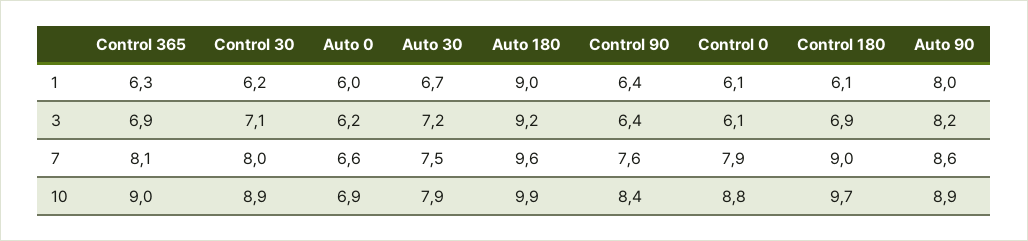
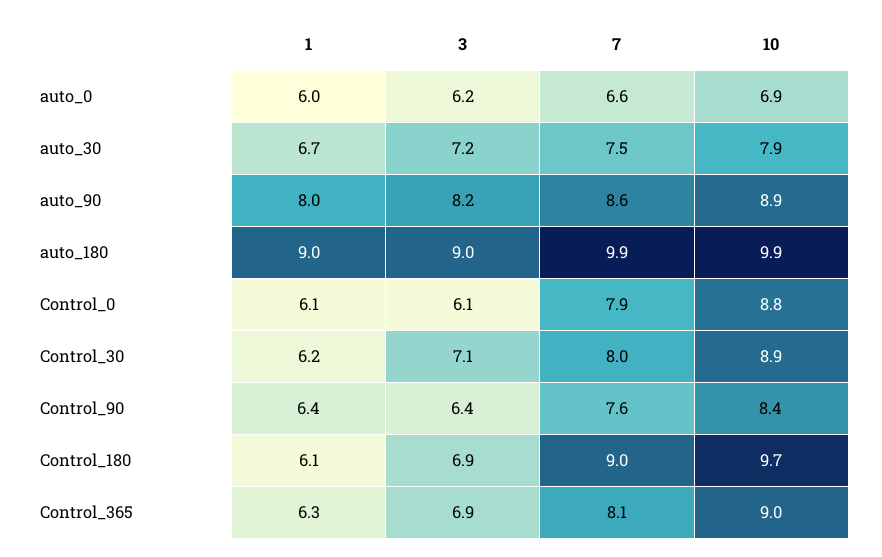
  {
    "Control 365": {
      "1": 6.3,
      "3": 6.9,
      "7": 8.1,
      "10": 9
    },
    "Control 30": {
      "1": 6.2,
      "3": 7.1,
      "7": 8,
      "10": 8.9
    },
    "Auto 0": {
      "1": 6,
      "3": 6.2,
      "7": 6.6,
      "10": 6.9
    },
    "Auto 30": {
      "1": 6.7,
      "3": 7.2,
      "7": 7.5,
      "10": 7.9
    },
    "Auto 180": {
      "1": 9,
-     "3": 9.2,
+     "3": 9,
-     "7": 9.6,
+     "7": 9.9,
      "10": 9.9
    },
    "Control 90": {
      "1": 6.4,
      "3": 6.4,
      "7": 7.6,
      "10": 8.4
    },
    "Control 0": {
      "1": 6.1,
      "3": 6.1,
      "7": 7.9,
      "10": 8.8
    },
    "Control 180": {
      "1": 6.1,
      "3": 6.9,
      "7": 9,
      "10": 9.7
    },
    "Auto 90": {
      "1": 8,
      "3": 8.2,
      "7": 8.6,
      "10": 8.9
    }
  }

